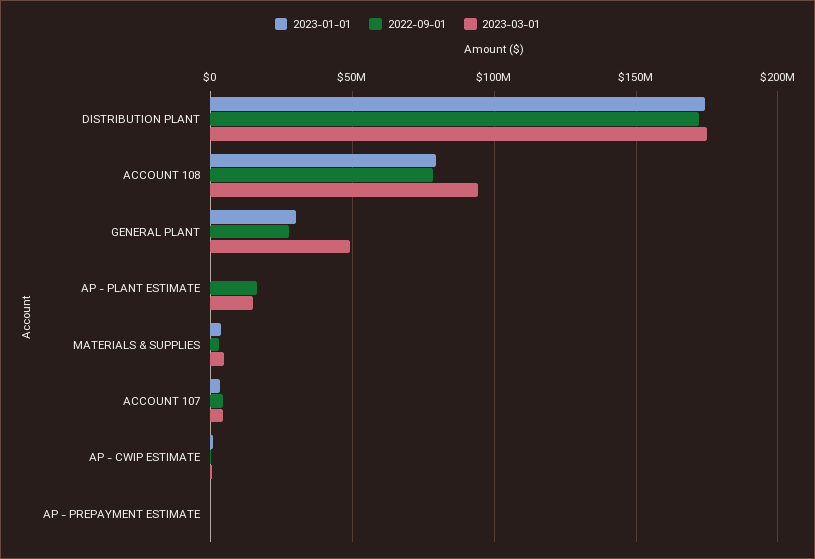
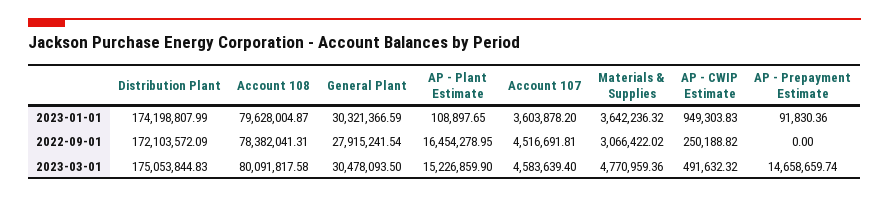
  {
    "2023-01-01": {
      "DISTRIBUTION PLANT": 174198807.99,
      "ACCOUNT 108": 79628004.87,
      "GENERAL PLANT": 30321366.59,
      "AP - PLANT ESTIMATE": 108897.65,
      "MATERIALS & SUPPLIES": 3642236.32,
      "ACCOUNT 107": 3603878.2,
      "AP - CWIP ESTIMATE": 949303.83,
      "AP - PREPAYMENT ESTIMATE": 91830.36
    },
    "2022-09-01": {
      "DISTRIBUTION PLANT": 172103572.09,
      "ACCOUNT 108": 78382041.31,
      "GENERAL PLANT": 27915241.54,
      "AP - PLANT ESTIMATE": 16454278.95,
      "MATERIALS & SUPPLIES": 3066422.02,
      "ACCOUNT 107": 4516691.81,
      "AP - CWIP ESTIMATE": 250188.82,
      "AP - PREPAYMENT ESTIMATE": 0
    },
    "2023-03-01": {
      "DISTRIBUTION PLANT": 175053844.83,
-     "ACCOUNT 108": 95000000,
+     "ACCOUNT 108": 80091817.58,
-     "GENERAL PLANT": 50000000,
+     "GENERAL PLANT": 30478093.5,
      "AP - PLANT ESTIMATE": 15226859.9,
      "MATERIALS & SUPPLIES": 4770959.36,
      "ACCOUNT 107": 4583639.4,
      "AP - CWIP ESTIMATE": 491632.32,
-     "AP - PREPAYMENT ESTIMATE": 0
+     "AP - PREPAYMENT ESTIMATE": 14658659.74
    }
  }

